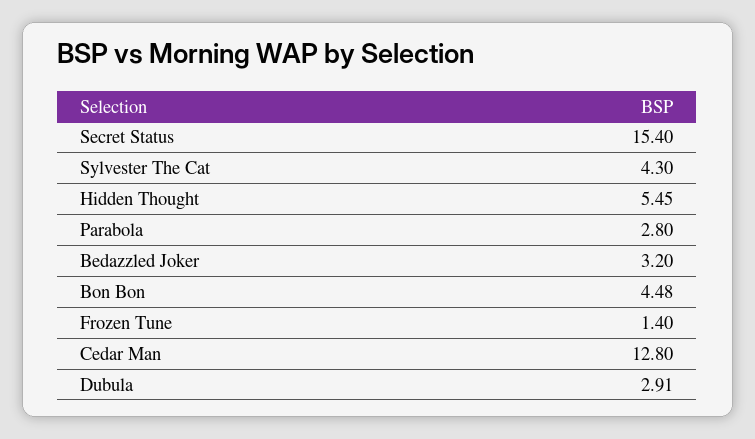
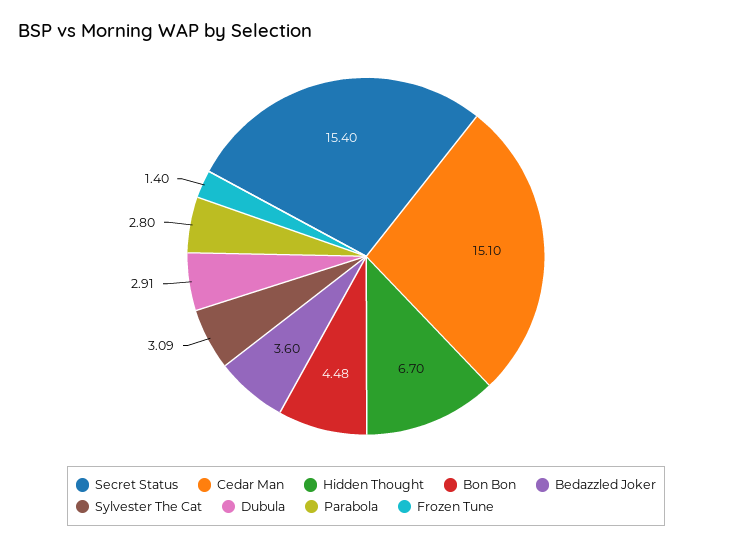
  {
    "Secret Status": 15.4,
-   "Sylvester The Cat": 4.3,
+   "Sylvester The Cat": 3.09,
-   "Hidden Thought": 5.45,
+   "Hidden Thought": 6.7,
    "Parabola": 2.8,
-   "Bedazzled Joker": 3.2,
+   "Bedazzled Joker": 3.6,
    "Bon Bon": 4.48,
    "Frozen Tune": 1.4,
-   "Cedar Man": 12.8,
+   "Cedar Man": 15.1,
    "Dubula": 2.91
  }

